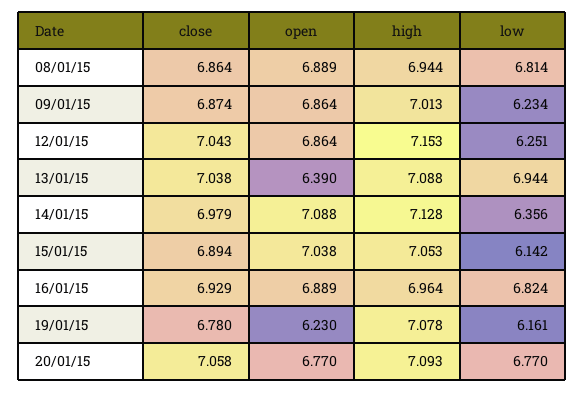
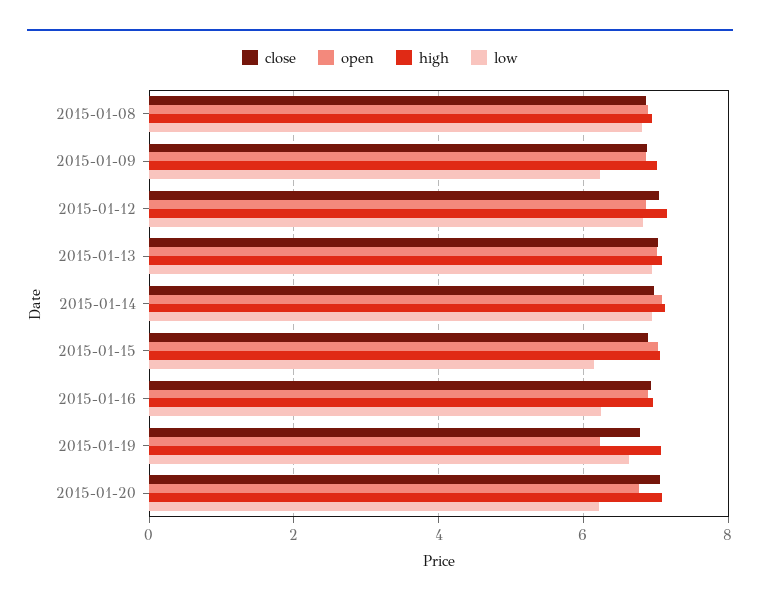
  {
    "close": {
      "08/01/15": 6.864,
      "09/01/15": 6.874,
      "12/01/15": 7.043,
      "13/01/15": 7.038,
      "14/01/15": 6.979,
      "15/01/15": 6.894,
      "16/01/15": 6.929,
      "19/01/15": 6.78,
      "20/01/15": 7.058
    },
    "open": {
      "08/01/15": 6.889,
      "09/01/15": 6.864,
      "12/01/15": 6.864,
-     "13/01/15": 6.39,
+     "13/01/15": 7,
      "14/01/15": 7.088,
      "15/01/15": 7.038,
      "16/01/15": 6.889,
      "19/01/15": 6.23,
      "20/01/15": 6.77
    },
    "high": {
      "08/01/15": 6.944,
      "09/01/15": 7.013,
      "12/01/15": 7.153,
      "13/01/15": 7.088,
      "14/01/15": 7.128,
      "15/01/15": 7.053,
      "16/01/15": 6.964,
      "19/01/15": 7.078,
      "20/01/15": 7.093
    },
    "low": {
      "08/01/15": 6.814,
      "09/01/15": 6.234,
-     "12/01/15": 6.251,
+     "12/01/15": 6.8,
      "13/01/15": 6.944,
-     "14/01/15": 6.356,
+     "14/01/15": 7,
      "15/01/15": 6.142,
-     "16/01/15": 6.824,
+     "16/01/15": 6.2,
-     "19/01/15": 6.161,
+     "19/01/15": 6.6,
-     "20/01/15": 6.77
+     "20/01/15": 6.2
    }
  }

